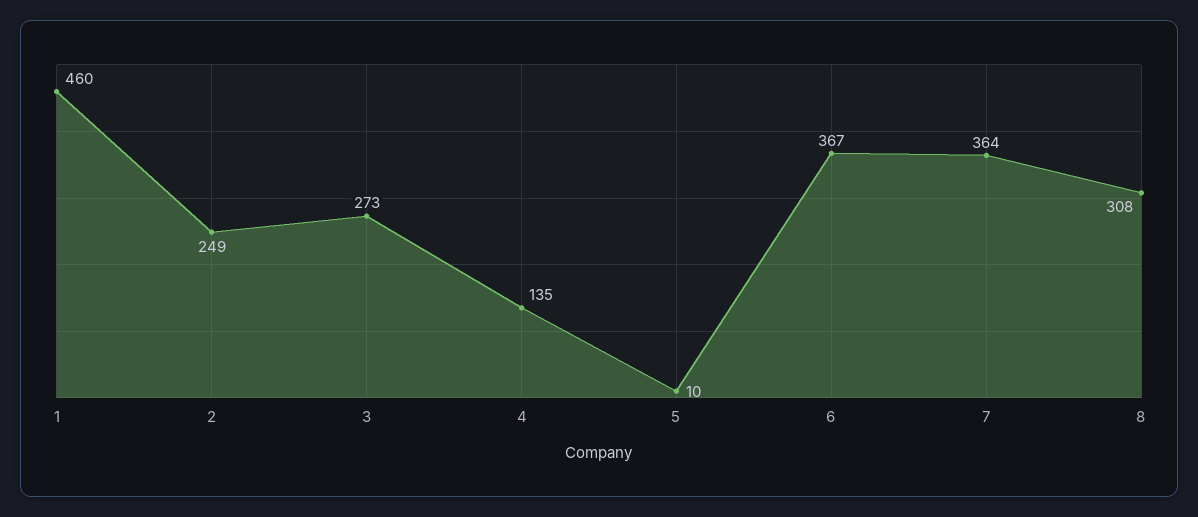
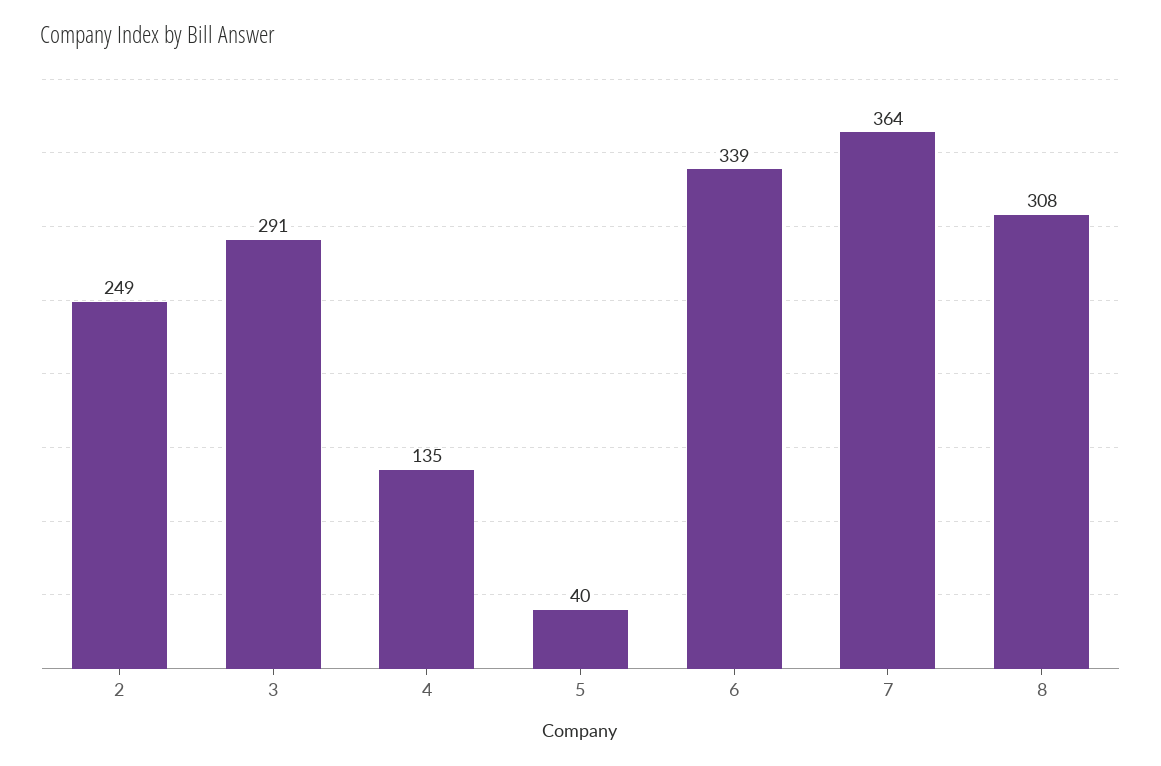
  {
-   "1": 460,
    "2": 249,
-   "3": 273,
+   "3": 291,
    "4": 135,
-   "5": 10,
+   "5": 40,
-   "6": 367,
+   "6": 339,
    "7": 364,
    "8": 308
  }

